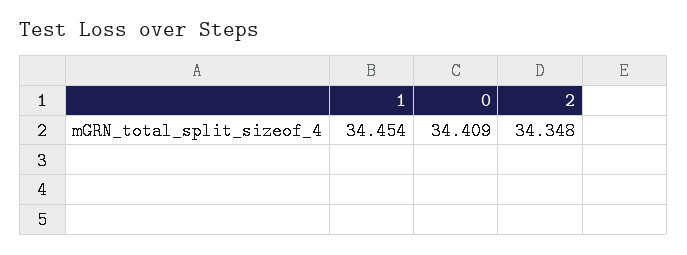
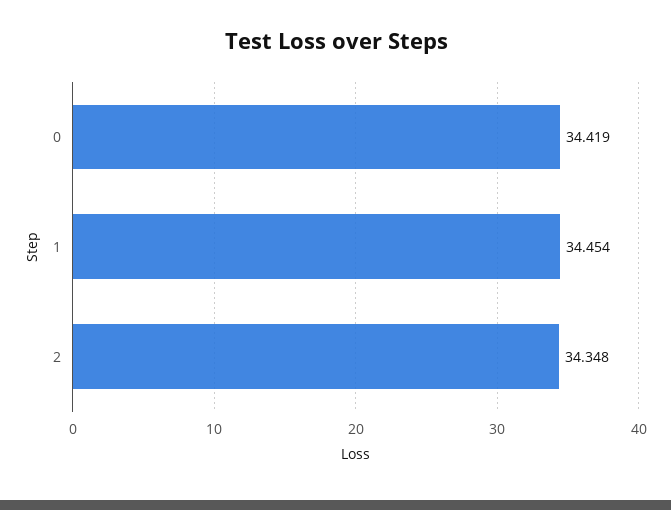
  {
    "1": 34.454,
-   "0": 34.409,
+   "0": 34.419,
    "2": 34.348
  }

